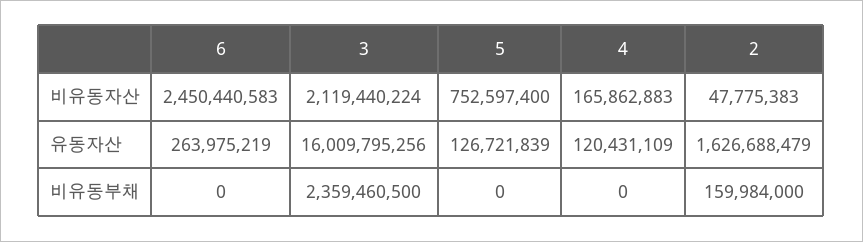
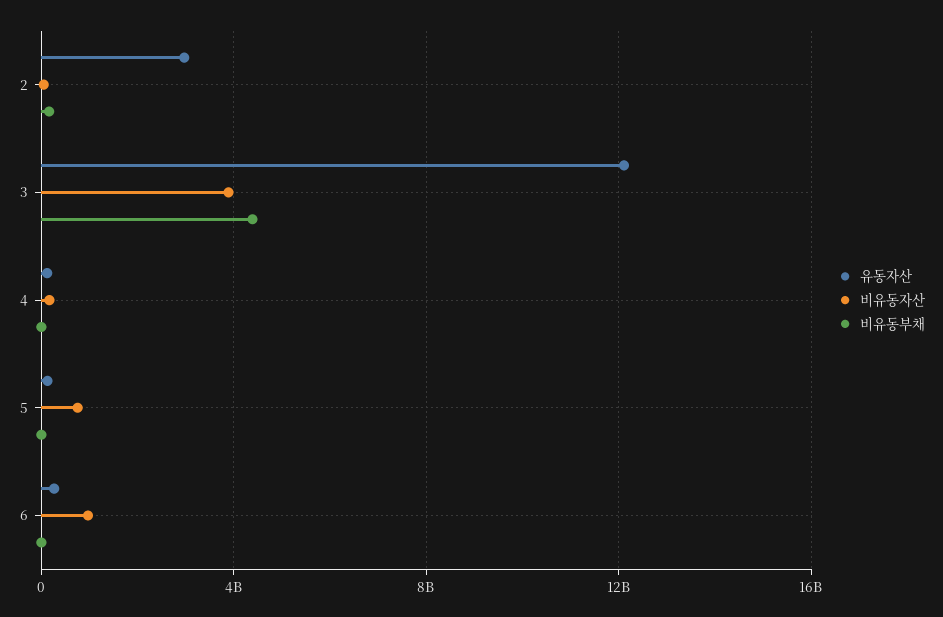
  {
    "비유동자산": {
-     "6": 2450440583,
+     "6": 1000000000,
-     "3": 2119440224,
+     "3": 4000000000,
      "5": 752597400,
      "4": 165862883,
      "2": 47775383
    },
    "유동자산": {
      "6": 263975219,
-     "3": 16009795256,
+     "3": 12000000000,
      "5": 126721839,
      "4": 120431109,
-     "2": 1626688479
+     "2": 3000000000
    },
    "비유동부채": {
      "6": 0,
-     "3": 2359460500,
+     "3": 4500000000,
      "5": 0,
      "4": 0,
      "2": 159984000
    }
  }

